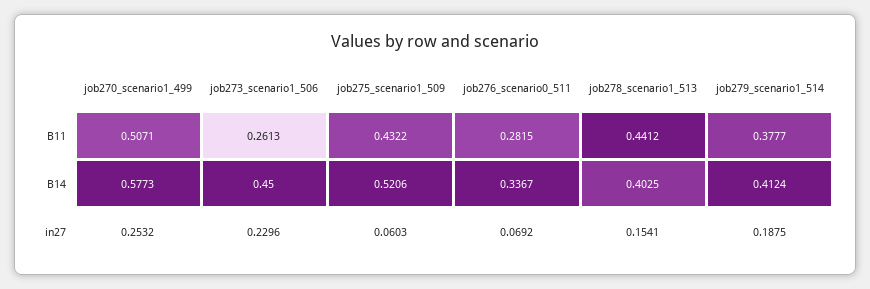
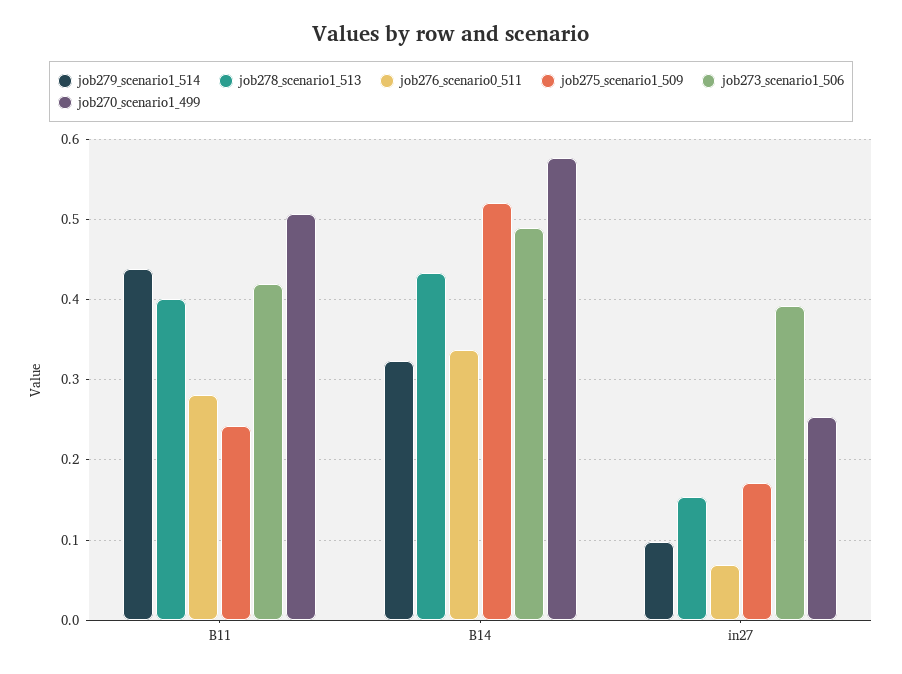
  {
    "job270_scenario1_499": {
      "B11": 0.5071,
      "B14": 0.5773,
      "in27": 0.2532
    },
    "job273_scenario1_506": {
-     "B11": 0.2613,
+     "B11": 0.42,
-     "B14": 0.45,
+     "B14": 0.49,
-     "in27": 0.2296
+     "in27": 0.39
    },
    "job275_scenario1_509": {
-     "B11": 0.4322,
+     "B11": 0.24,
      "B14": 0.5206,
-     "in27": 0.0603
+     "in27": 0.17
    },
    "job276_scenario0_511": {
      "B11": 0.2815,
      "B14": 0.3367,
      "in27": 0.0692
    },
    "job278_scenario1_513": {
-     "B11": 0.4412,
+     "B11": 0.4,
-     "B14": 0.4025,
+     "B14": 0.43,
      "in27": 0.1541
    },
    "job279_scenario1_514": {
-     "B11": 0.3777,
+     "B11": 0.44,
-     "B14": 0.4124,
+     "B14": 0.32,
-     "in27": 0.1875
+     "in27": 0.1
    }
  }

